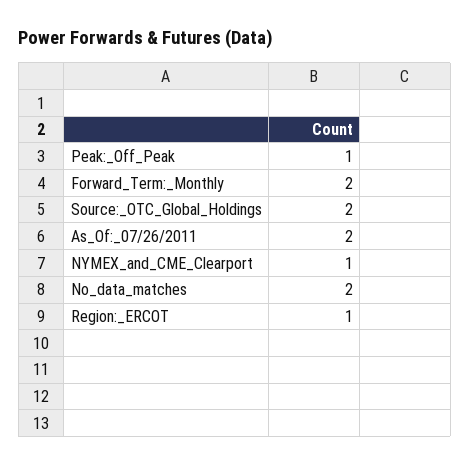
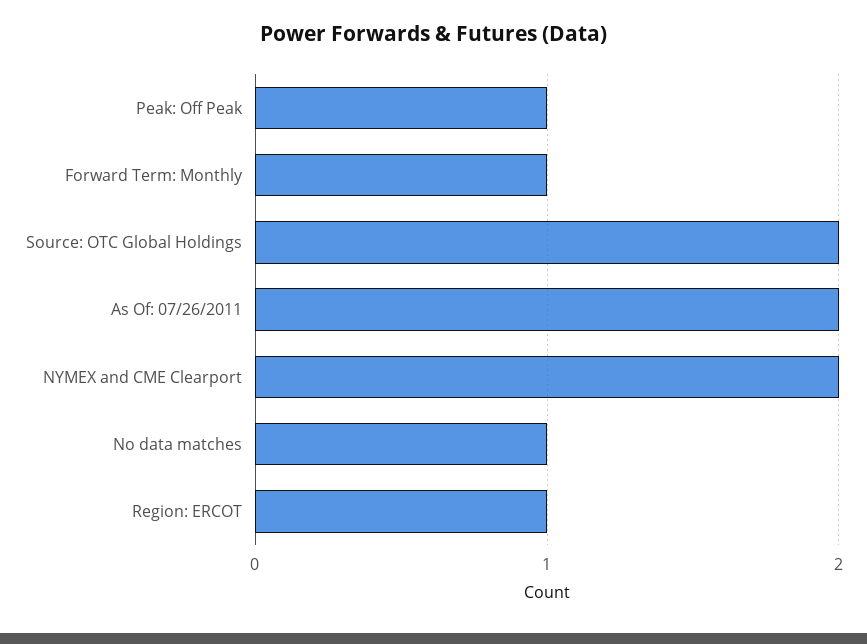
  {
    "Peak:_Off_Peak": 1,
-   "Forward_Term:_Monthly": 2,
+   "Forward_Term:_Monthly": 1,
    "Source:_OTC_Global_Holdings": 2,
    "As_Of:_07/26/2011": 2,
-   "NYMEX_and_CME_Clearport": 1,
+   "NYMEX_and_CME_Clearport": 2,
-   "No_data_matches": 2,
+   "No_data_matches": 1,
    "Region:_ERCOT": 1
  }

